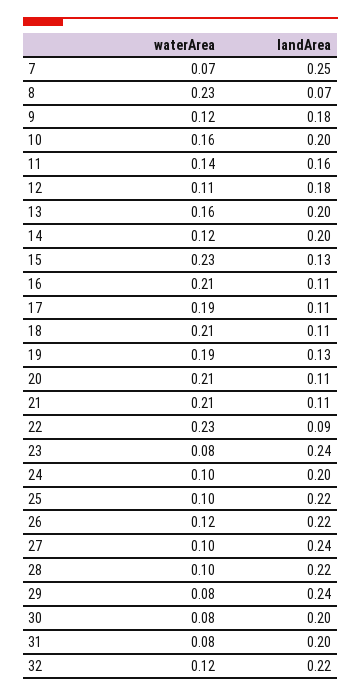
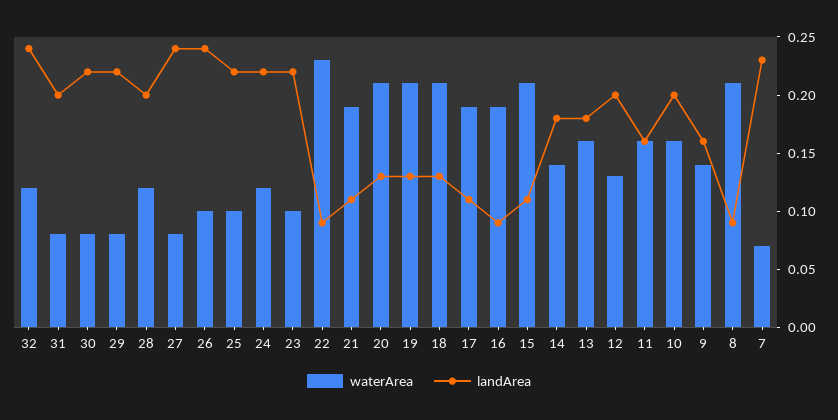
  {
    "waterArea": {
      "7": 0.07,
-     "8": 0.23,
+     "8": 0.21,
-     "9": 0.12,
+     "9": 0.14,
      "10": 0.16,
-     "11": 0.14,
+     "11": 0.16,
-     "12": 0.11,
+     "12": 0.13,
      "13": 0.16,
-     "14": 0.12,
+     "14": 0.14,
-     "15": 0.23,
+     "15": 0.21,
-     "16": 0.21,
+     "16": 0.19,
      "17": 0.19,
      "18": 0.21,
-     "19": 0.19,
+     "19": 0.21,
      "20": 0.21,
-     "21": 0.21,
+     "21": 0.19,
      "22": 0.23,
-     "23": 0.08,
+     "23": 0.1,
-     "24": 0.1,
+     "24": 0.12,
      "25": 0.1,
-     "26": 0.12,
+     "26": 0.1,
-     "27": 0.1,
+     "27": 0.08,
-     "28": 0.1,
+     "28": 0.12,
      "29": 0.08,
      "30": 0.08,
      "31": 0.08,
      "32": 0.12
    },
    "landArea": {
-     "7": 0.25,
+     "7": 0.23,
-     "8": 0.07,
+     "8": 0.09,
-     "9": 0.18,
+     "9": 0.16,
      "10": 0.2,
      "11": 0.16,
-     "12": 0.18,
+     "12": 0.2,
-     "13": 0.2,
+     "13": 0.18,
-     "14": 0.2,
+     "14": 0.18,
-     "15": 0.13,
+     "15": 0.11,
-     "16": 0.11,
+     "16": 0.09,
      "17": 0.11,
-     "18": 0.11,
+     "18": 0.13,
      "19": 0.13,
-     "20": 0.11,
+     "20": 0.13,
      "21": 0.11,
      "22": 0.09,
-     "23": 0.24,
+     "23": 0.22,
-     "24": 0.2,
+     "24": 0.22,
      "25": 0.22,
-     "26": 0.22,
+     "26": 0.24,
      "27": 0.24,
-     "28": 0.22,
+     "28": 0.2,
-     "29": 0.24,
+     "29": 0.22,
-     "30": 0.2,
+     "30": 0.22,
      "31": 0.2,
-     "32": 0.22
+     "32": 0.24
    }
  }

